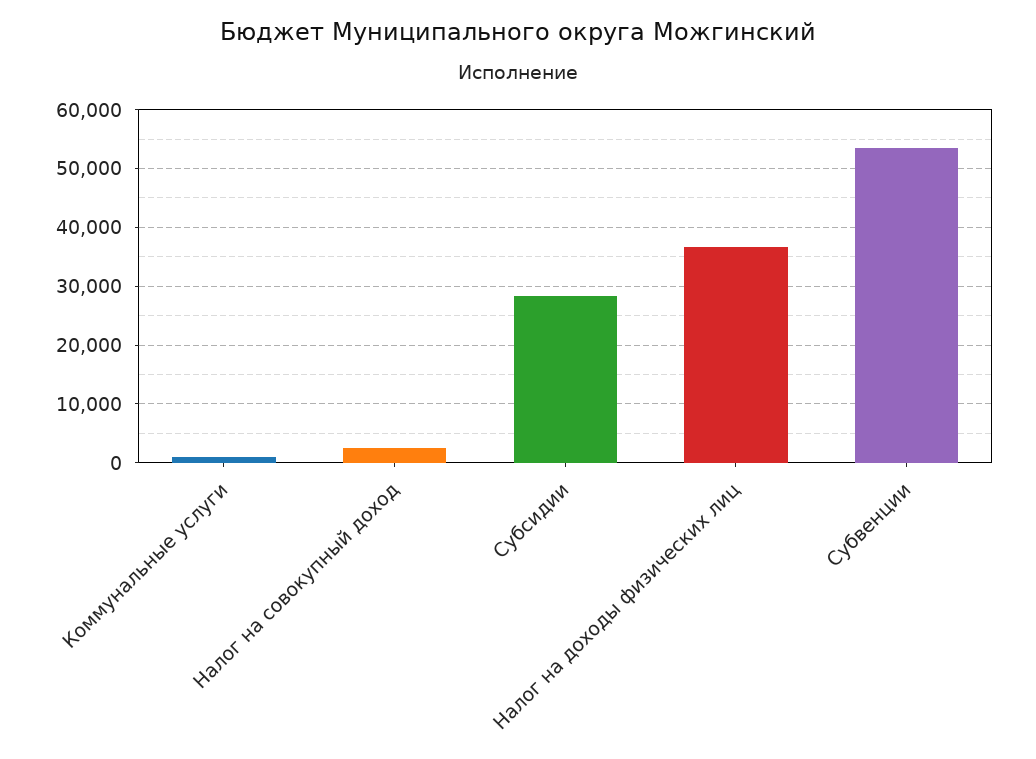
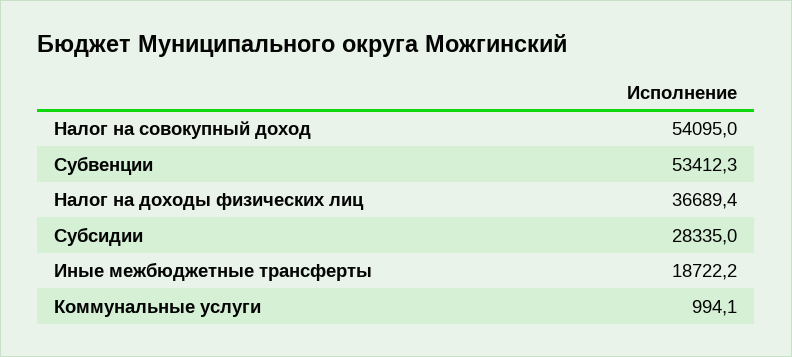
  {
    "Коммунальные услуги": 994.1,
-   "Налог на совокупный доход": 2000,
+   "Налог на совокупный доход": 54095,
    "Субсидии": 28335,
    "Налог на доходы физических лиц": 36689.4,
-   "Субвенции": 53412.3
+   "Субвенции": 53412.3,
+   "Иные межбюджетные трансферты": 18722.2
  }

